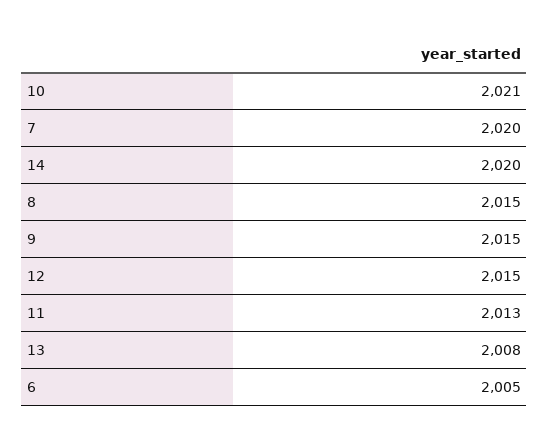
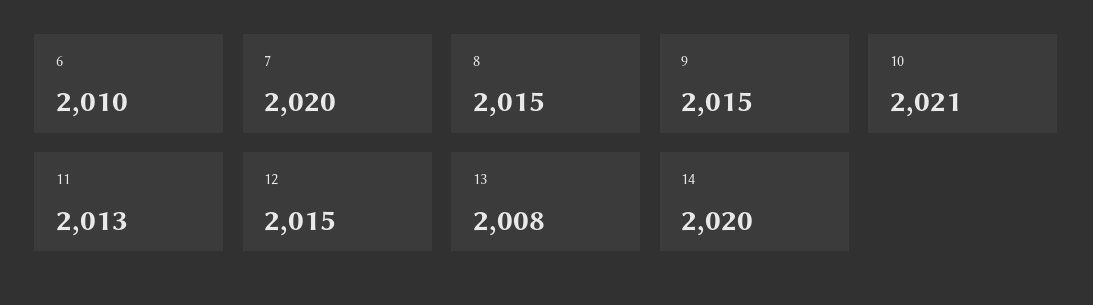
  {
    "10": 2021,
    "7": 2020,
    "14": 2020,
    "8": 2015,
    "9": 2015,
    "12": 2015,
    "11": 2013,
    "13": 2008,
-   "6": 2005
+   "6": 2010
  }

